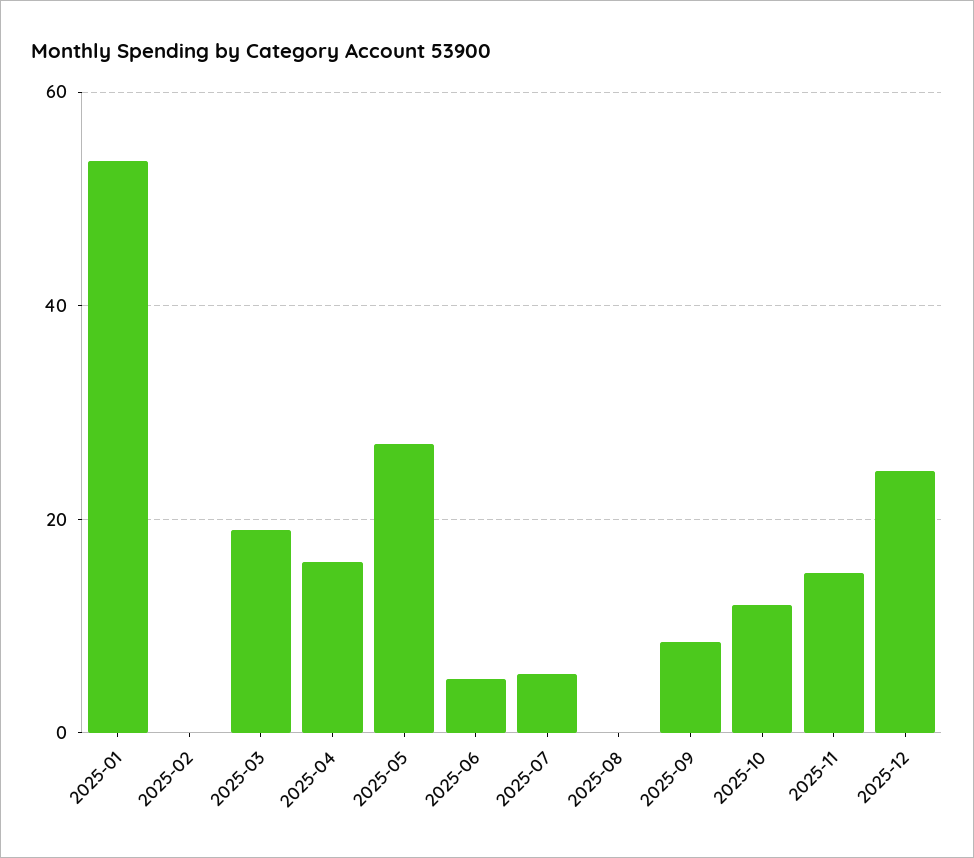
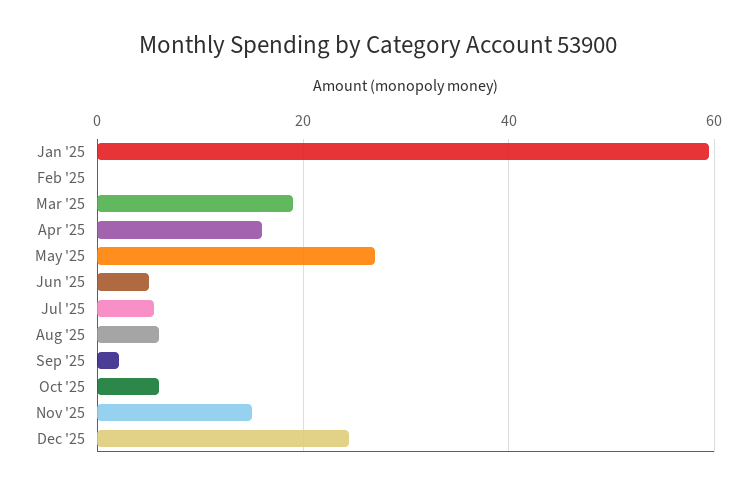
  {
-   "2025-01": 54,
+   "2025-01": 60,
    "2025-02": 0,
    "2025-03": 20,
    "2025-04": 16,
    "2025-05": 28,
    "2025-06": 6,
    "2025-07": 6,
-   "2025-08": 0,
+   "2025-08": 6,
-   "2025-09": 8,
+   "2025-09": 2,
-   "2025-10": 12,
+   "2025-10": 6,
    "2025-11": 16,
    "2025-12": 24
  }

